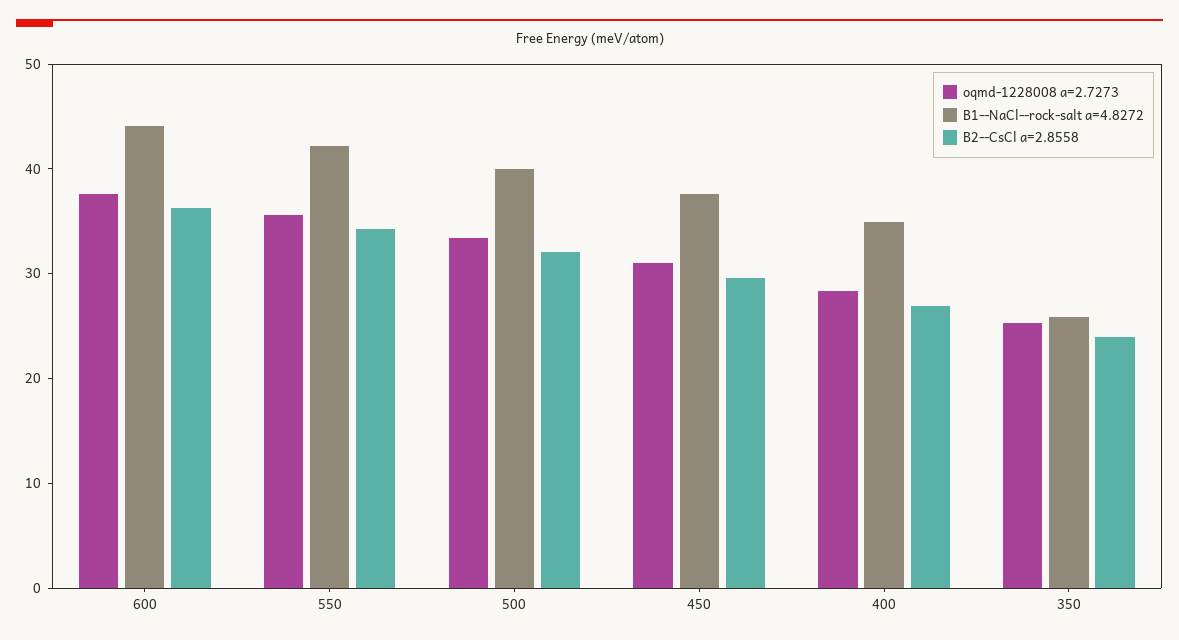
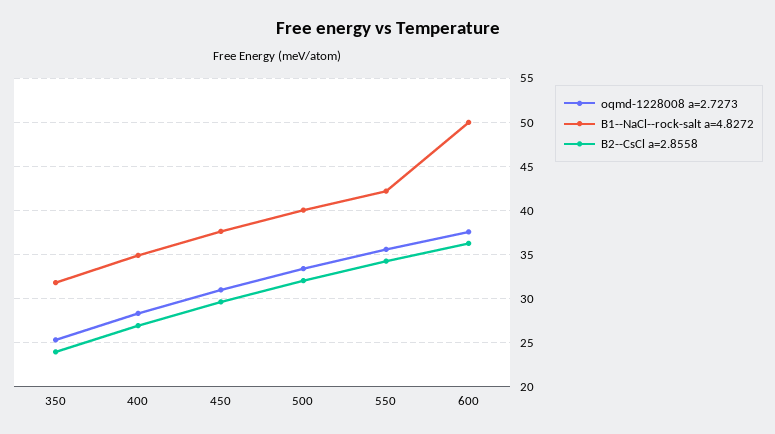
  {
    "oqmd-1228008 a=2.7273": {
      "600": 38,
      "550": 36,
      "500": 33,
      "450": 31,
      "400": 28,
      "350": 25
    },
    "B1--NaCl--rock-salt a=4.8272": {
-     "600": 44,
+     "600": 50,
      "550": 42,
      "500": 40,
      "450": 38,
      "400": 35,
-     "350": 26
+     "350": 32
    },
    "B2--CsCl a=2.8558": {
      "600": 36,
      "550": 34,
      "500": 32,
      "450": 30,
      "400": 27,
      "350": 24
    }
  }

